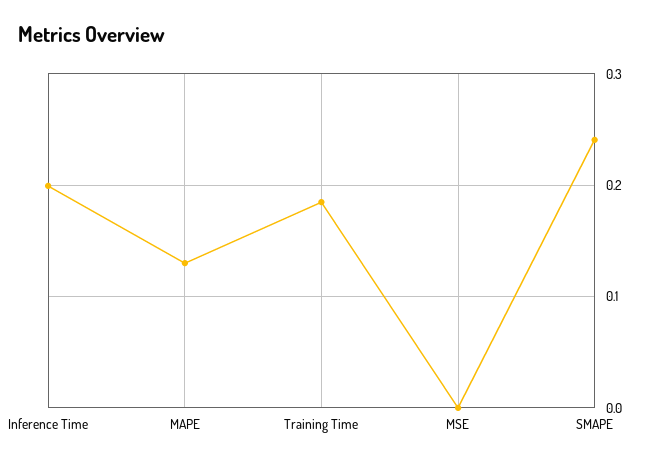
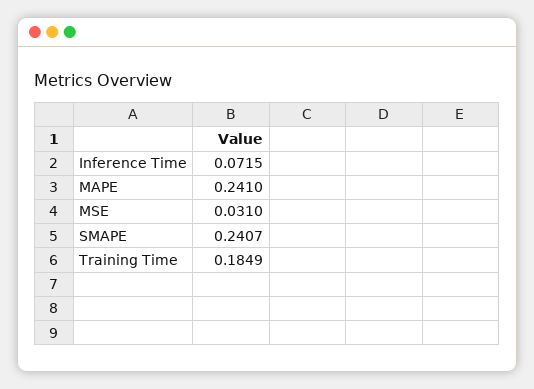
  {
-   "Inference Time": 0.2,
+   "Inference Time": 0.0715,
-   "MAPE": 0.13,
+   "MAPE": 0.241,
    "Training Time": 0.1849,
-   "MSE": 0,
+   "MSE": 0.031,
    "SMAPE": 0.2407
  }

